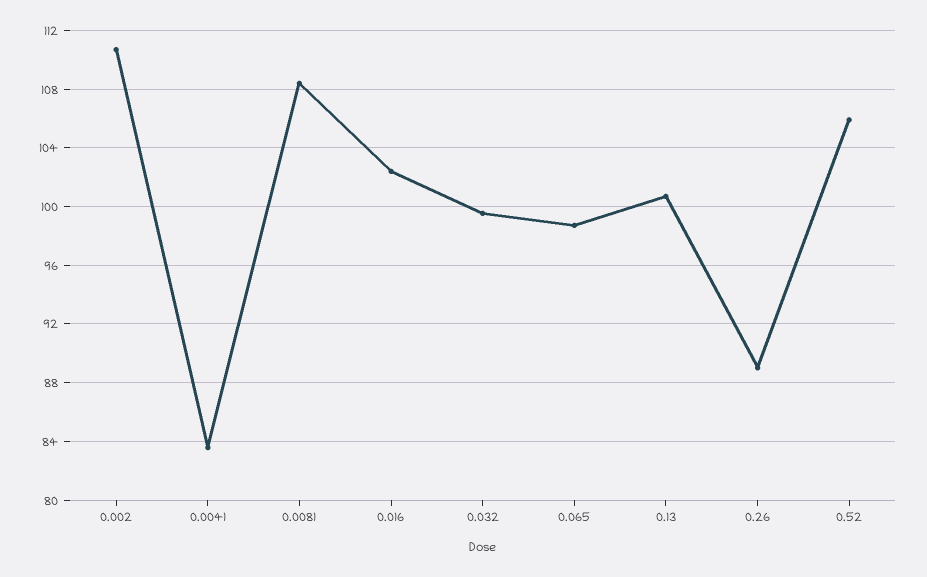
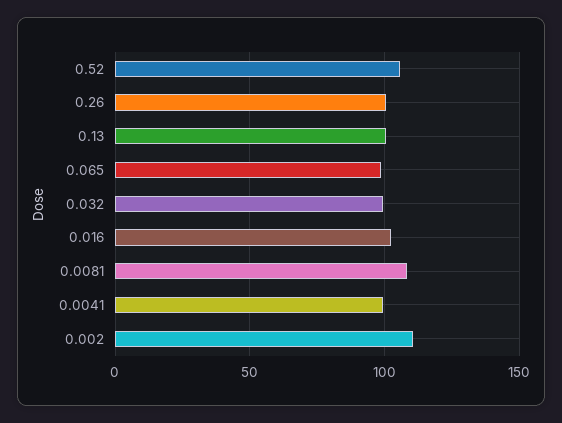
  {
    "0.002": 110.5,
-   "0.0041": 83.5,
+   "0.0041": 100,
    "0.0081": 108.5,
    "0.016": 102.5,
    "0.032": 99.5,
    "0.065": 98.5,
    "0.13": 100.5,
-   "0.26": 89,
+   "0.26": 100,
    "0.52": 106
  }

